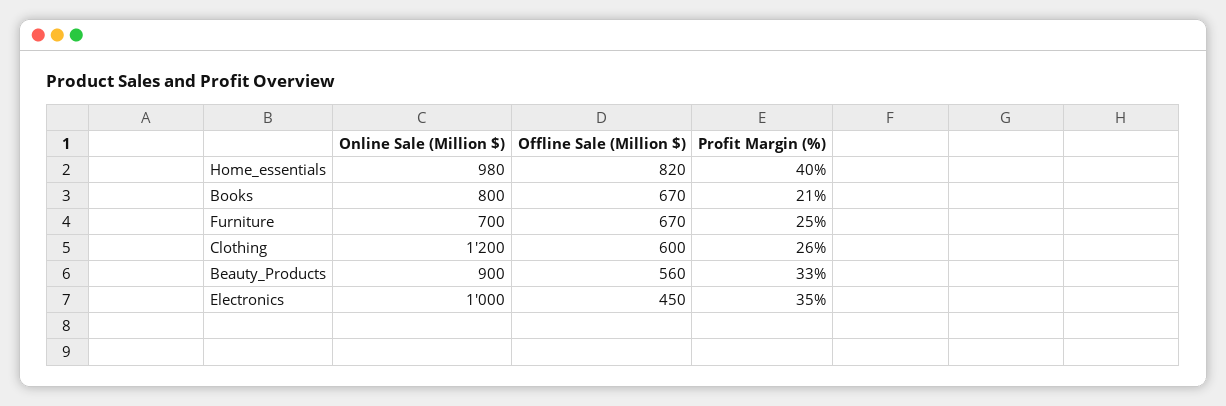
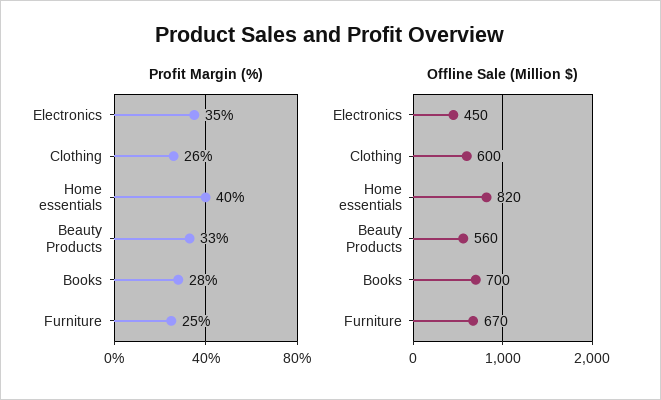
  {
-   "Online Sale (Million $)": {
-     "Home_essentials": 980,
-     "Books": 800,
-     "Furniture": 700,
-     "Clothing": 1200,
-     "Beauty_Products": 900,
-     "Electronics": 1000
-   },
    "Offline Sale (Million $)": {
      "Home_essentials": 820,
-     "Books": 670,
+     "Books": 700,
      "Furniture": 670,
      "Clothing": 600,
      "Beauty_Products": 560,
      "Electronics": 450
    },
    "Profit Margin (%)": {
      "Home_essentials": 40,
-     "Books": 21,
+     "Books": 28,
      "Furniture": 25,
      "Clothing": 26,
      "Beauty_Products": 33,
      "Electronics": 35
    }
  }

